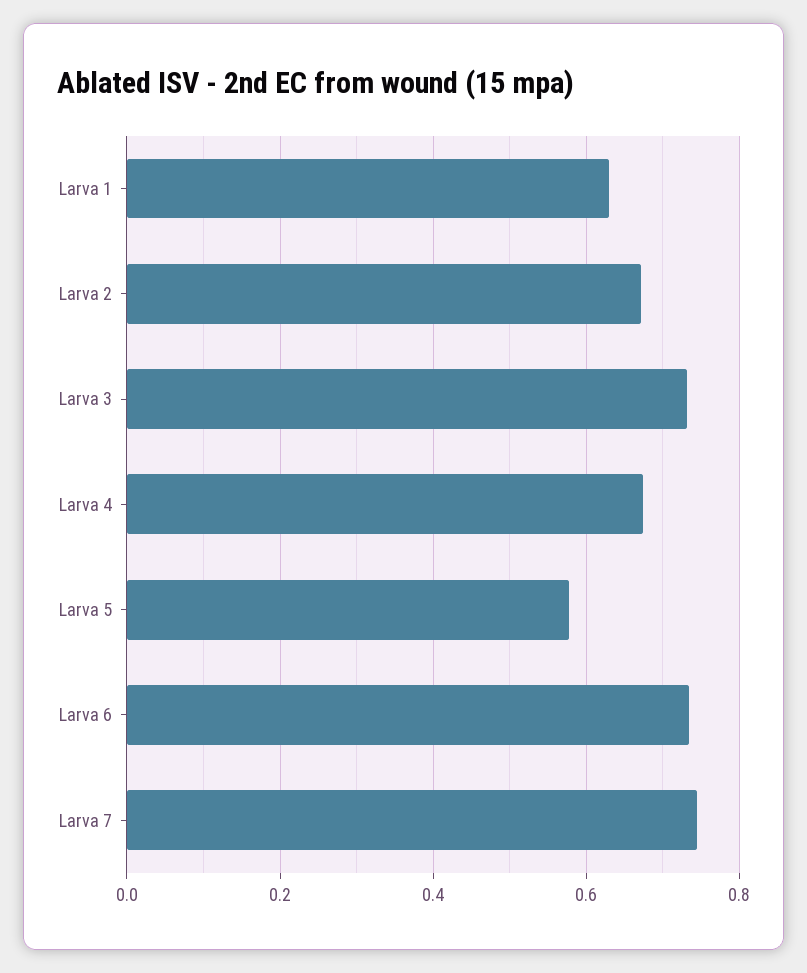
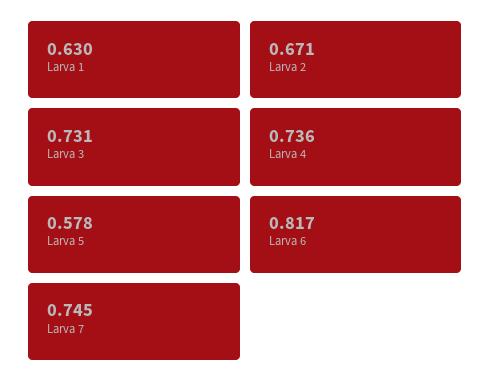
  {
    "Larva 1": 0.63,
    "Larva 2": 0.671,
    "Larva 3": 0.731,
-   "Larva 4": 0.68,
+   "Larva 4": 0.736,
    "Larva 5": 0.578,
-   "Larva 6": 0.74,
+   "Larva 6": 0.817,
    "Larva 7": 0.745
  }

